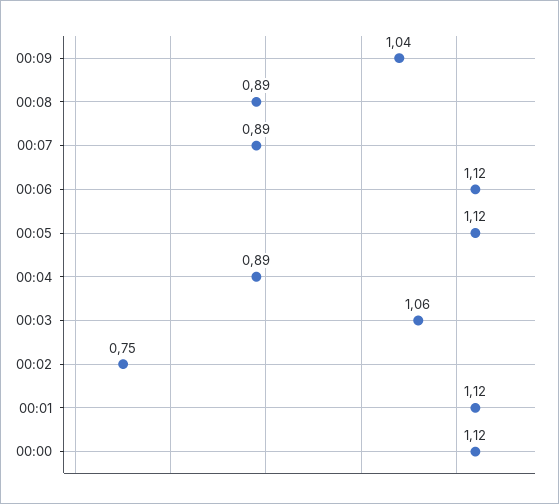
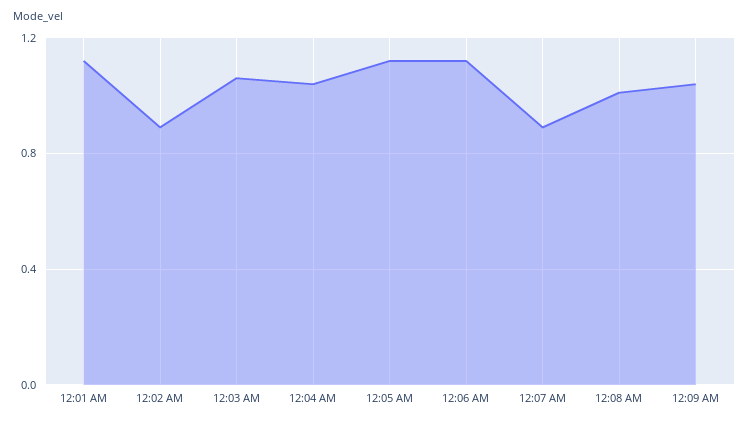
  {
    "00:09": 1.04,
-   "00:08": 0.89,
+   "00:08": 1,
    "00:07": 0.89,
    "00:06": 1.12,
    "00:05": 1.12,
-   "00:04": 0.89,
+   "00:04": 1.05,
    "00:03": 1.06,
-   "00:02": 0.75,
+   "00:02": 0.9,
-   "00:01": 1.12,
+   "00:01": 1.12
-   "00:00": 1.12
  }

